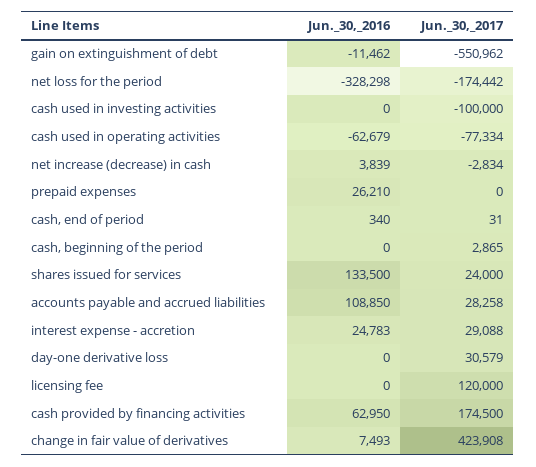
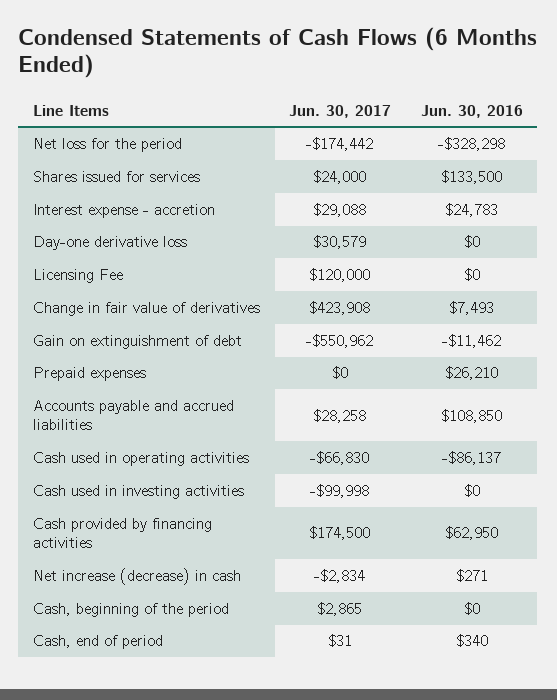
  {
    "Jun._30,_2016": {
      "gain on extinguishment of debt": -11462,
      "net loss for the period": -328298,
      "cash used in investing activities": 0,
-     "cash used in operating activities": -62679,
+     "cash used in operating activities": -86137,
-     "net increase (decrease) in cash": 3839,
+     "net increase (decrease) in cash": 271,
      "prepaid expenses": 26210,
      "cash, end of period": 340,
      "cash, beginning of the period": 0,
      "shares issued for services": 133500,
      "accounts payable and accrued liabilities": 108850,
      "interest expense - accretion": 24783,
      "day-one derivative loss": 0,
      "licensing fee": 0,
      "cash provided by financing activities": 62950,
      "change in fair value of derivatives": 7493
    },
    "Jun._30,_2017": {
      "gain on extinguishment of debt": -550962,
      "net loss for the period": -174442,
-     "cash used in investing activities": -100000,
+     "cash used in investing activities": -99998,
-     "cash used in operating activities": -77334,
+     "cash used in operating activities": -66830,
      "net increase (decrease) in cash": -2834,
      "prepaid expenses": 0,
      "cash, end of period": 31,
      "cash, beginning of the period": 2865,
      "shares issued for services": 24000,
      "accounts payable and accrued liabilities": 28258,
      "interest expense - accretion": 29088,
      "day-one derivative loss": 30579,
      "licensing fee": 120000,
      "cash provided by financing activities": 174500,
      "change in fair value of derivatives": 423908
    }
  }

